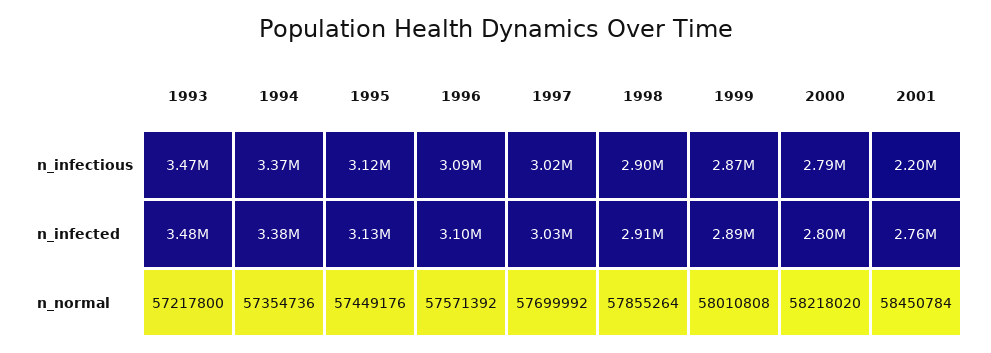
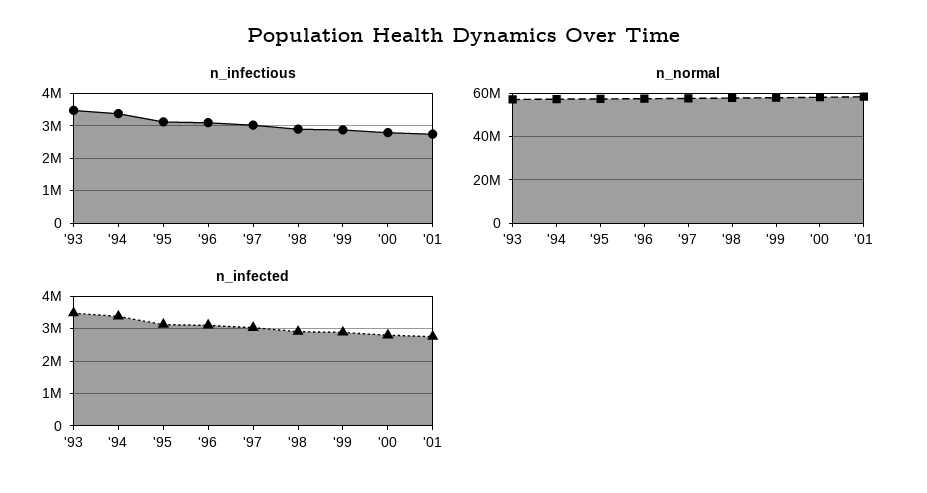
  {
    "n_infectious": {
      "1993": 3470000,
      "1994": 3370000,
      "1995": 3120000,
      "1996": 3090000,
      "1997": 3020000,
      "1998": 2900000,
      "1999": 2870000,
      "2000": 2790000,
-     "2001": 2200000
+     "2001": 2800000
    },
    "n_infected": {
      "1993": 3480000,
      "1994": 3380000,
      "1995": 3130000,
      "1996": 3100000,
      "1997": 3030000,
      "1998": 2910000,
      "1999": 2890000,
      "2000": 2800000,
      "2001": 2760000
    },
    "n_normal": {
      "1993": 57217800,
      "1994": 57354736,
      "1995": 57449176,
      "1996": 57571392,
      "1997": 57699992,
      "1998": 57855264,
      "1999": 58010808,
      "2000": 58218020,
      "2001": 58450784
    }
  }

